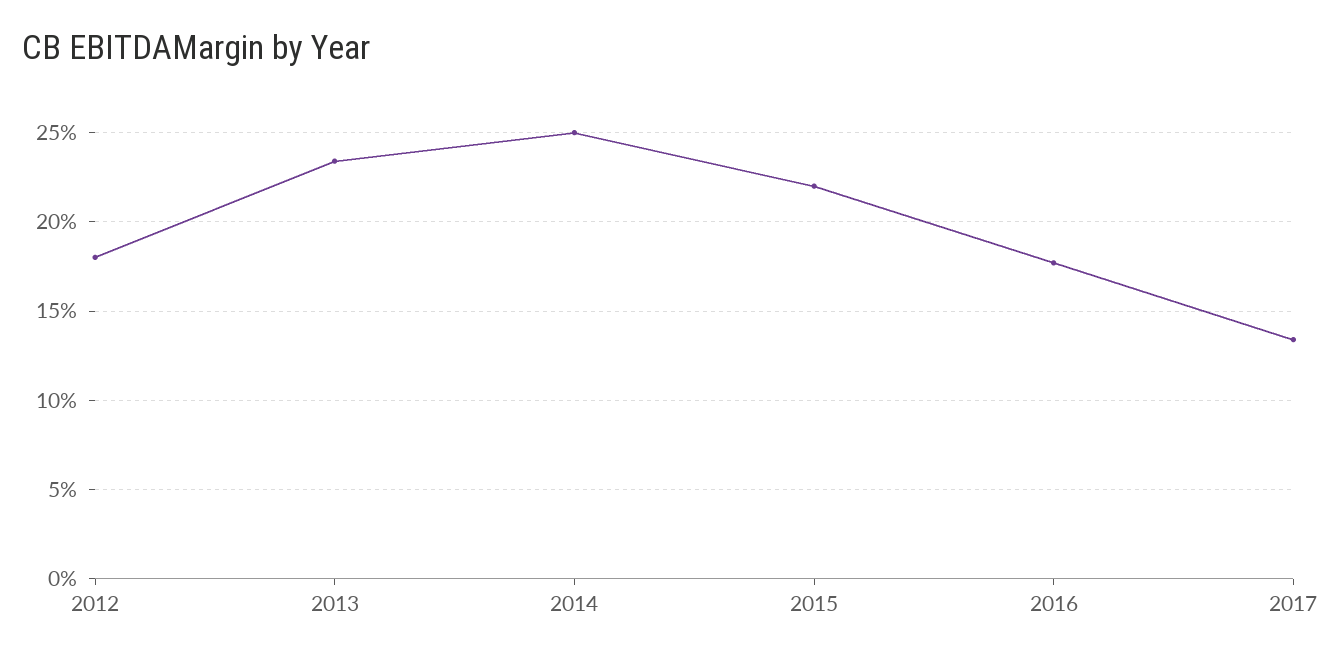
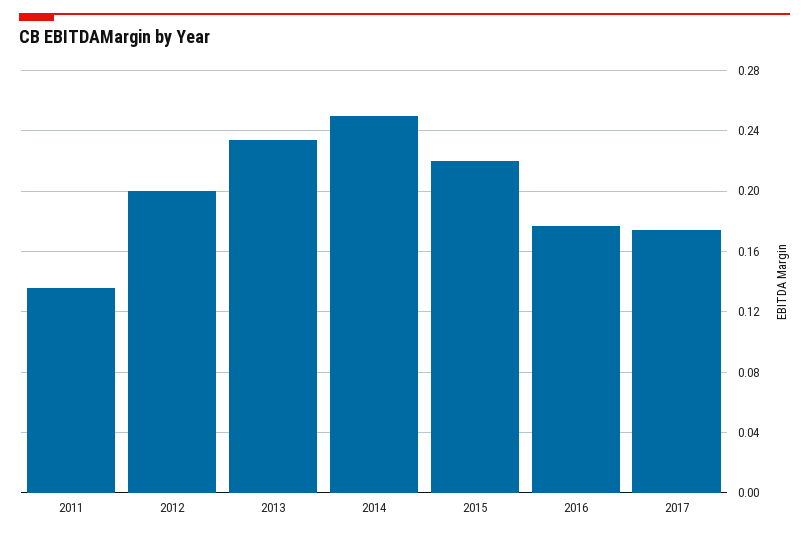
  {
-   "2012": 0.18,
+   "2012": 0.2,
    "2013": 0.235,
    "2014": 0.25,
    "2015": 0.22,
    "2016": 0.175,
-   "2017": 0.135
+   "2017": 0.175,
+   "2011": 0.135
  }

